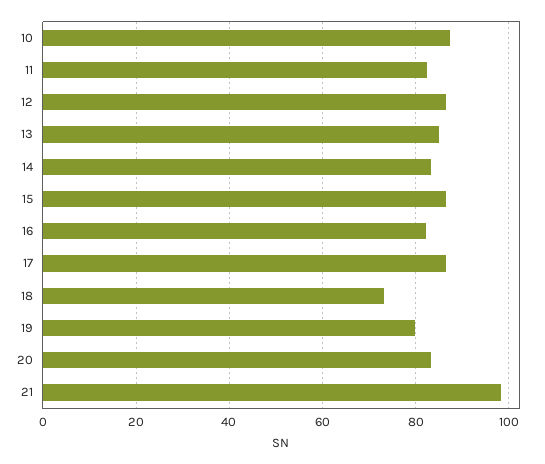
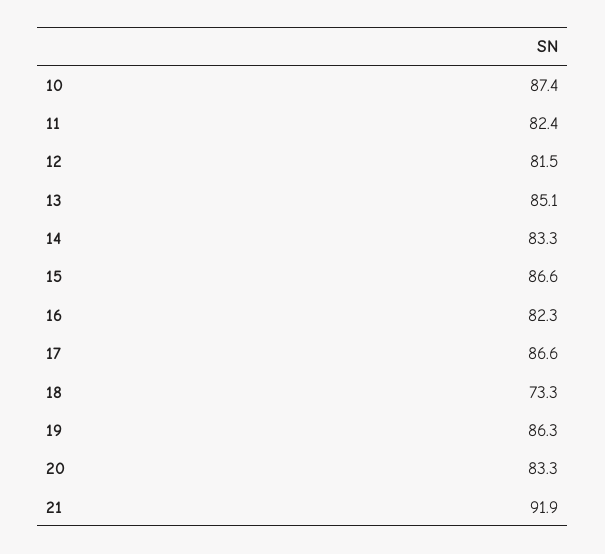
  {
    "10": 87.4,
    "11": 82.4,
-   "12": 86,
+   "12": 81.5,
    "13": 85.1,
    "14": 83.3,
    "15": 86.6,
    "16": 82.3,
    "17": 86.6,
    "18": 73.3,
-   "19": 80,
+   "19": 86.3,
    "20": 83.3,
-   "21": 98
+   "21": 91.9
  }

